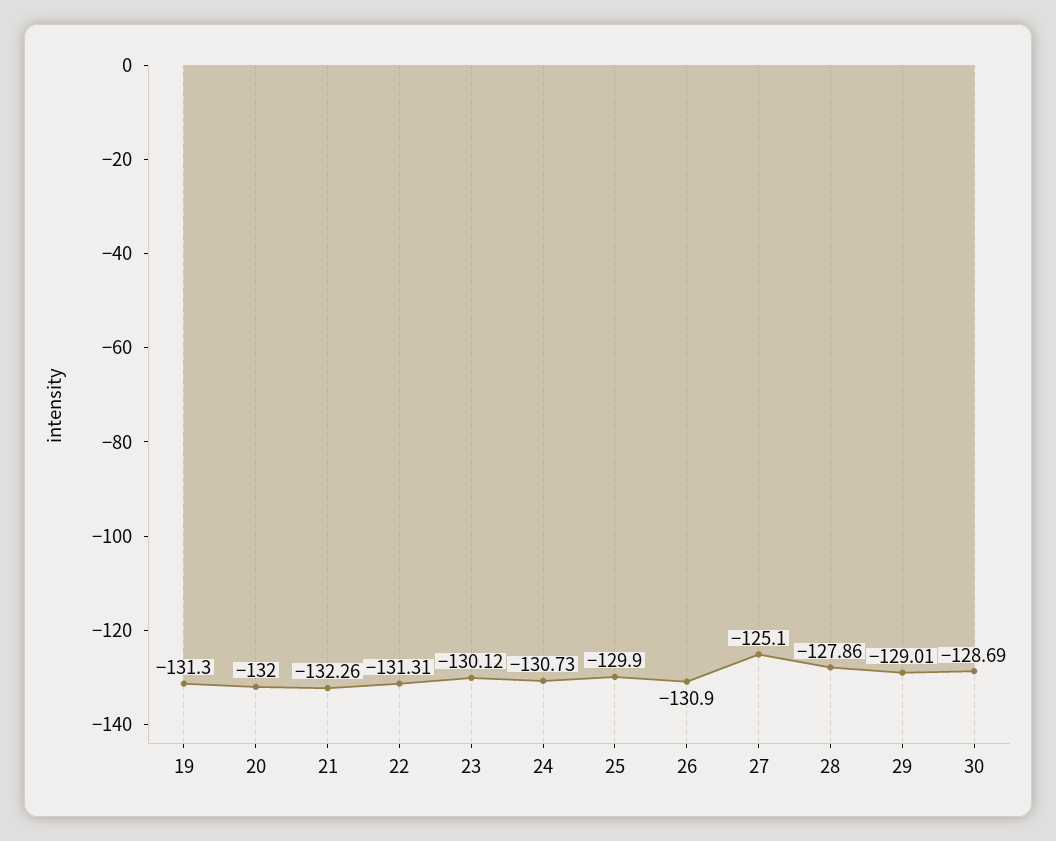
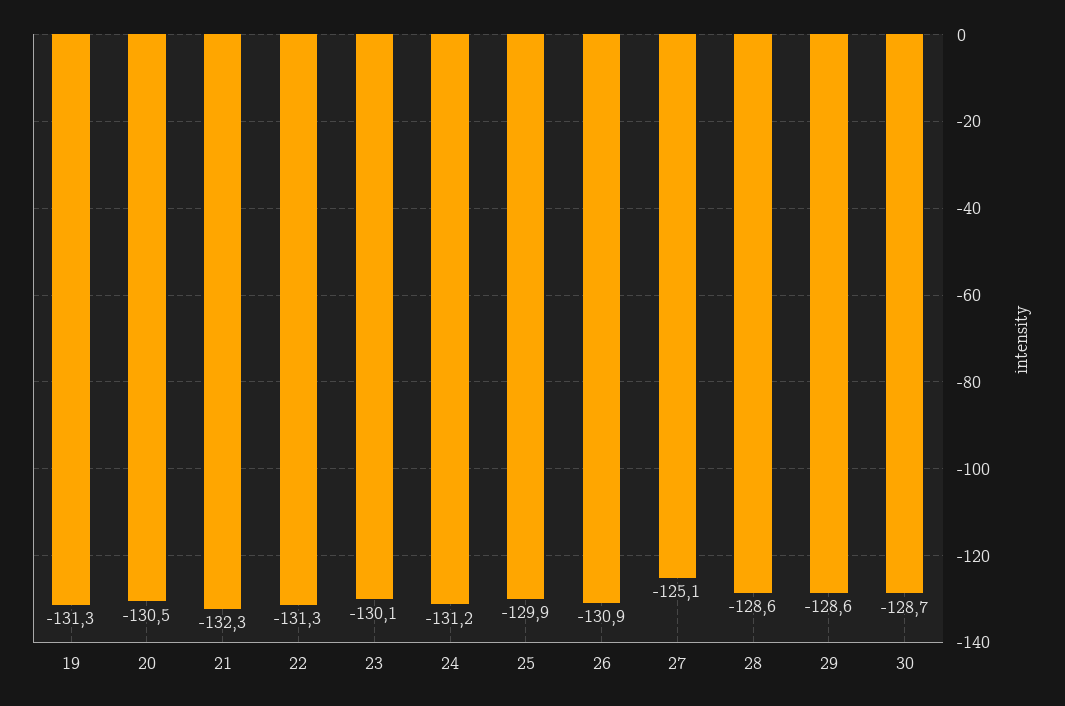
  {
    "19": -131.3,
-   "20": -132,
+   "20": -130.5,
    "21": -132.26,
    "22": -131.31,
    "23": -130.12,
-   "24": -130.73,
+   "24": -131.2,
    "25": -129.9,
    "26": -130.9,
    "27": -125.1,
-   "28": -127.86,
+   "28": -128.6,
-   "29": -129.01,
+   "29": -128.6,
    "30": -128.69
  }

